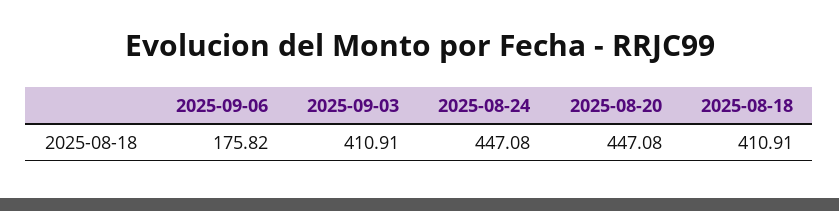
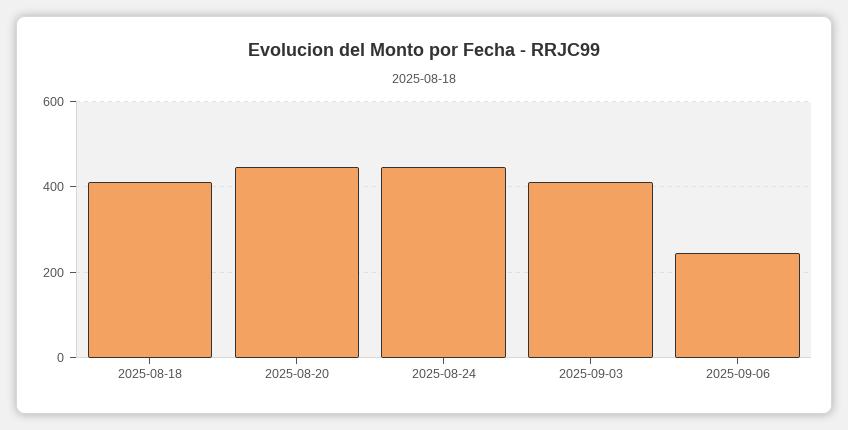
  {
-   "2025-09-06": 175.82,
+   "2025-09-06": 240,
    "2025-09-03": 410.91,
    "2025-08-24": 447.08,
    "2025-08-20": 447.08,
    "2025-08-18": 410.91
  }

